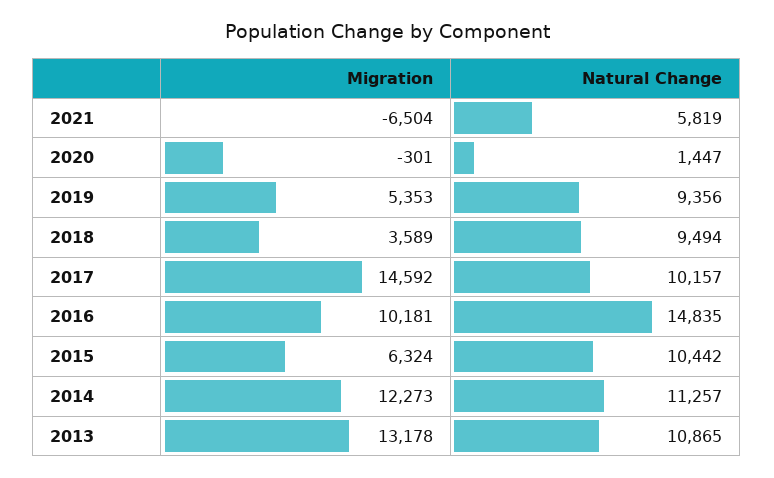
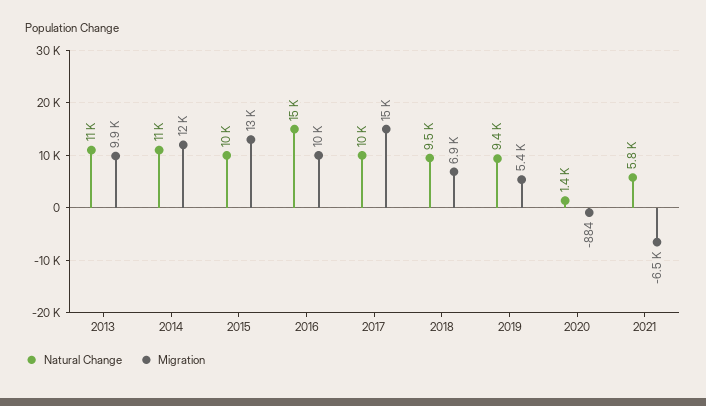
  {
    "Migration": {
      "2021": -6504,
-     "2020": -301,
+     "2020": -884,
      "2019": 5353,
-     "2018": 3589,
+     "2018": 6900,
      "2017": 14592,
      "2016": 10181,
-     "2015": 6324,
+     "2015": 13000,
      "2014": 12273,
-     "2013": 13178
+     "2013": 9900
    },
    "Natural Change": {
      "2021": 5819,
      "2020": 1447,
      "2019": 9356,
      "2018": 9494,
      "2017": 10157,
      "2016": 14835,
      "2015": 10442,
      "2014": 11257,
      "2013": 10865
    }
  }

